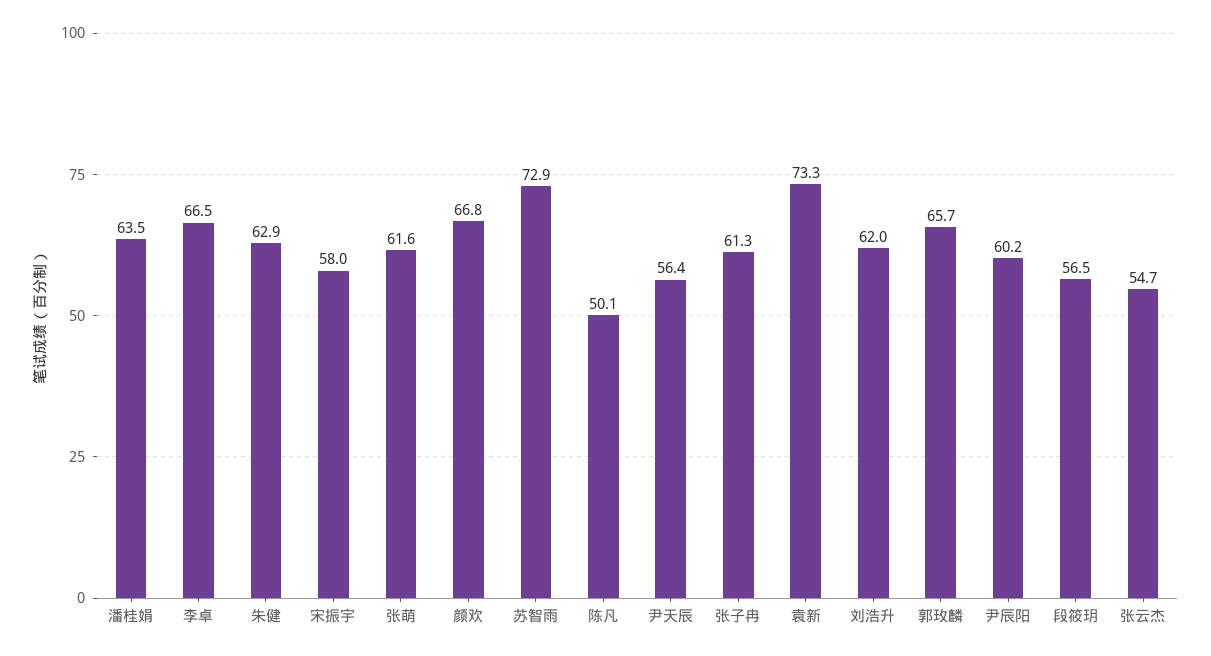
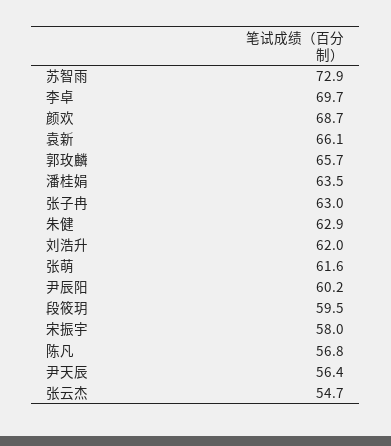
  {
    "潘桂娟": 63.5,
-   "李卓": 66.5,
+   "李卓": 69.7,
    "朱健": 62.9,
    "宋振宇": 58,
    "张萌": 61.6,
-   "颜欢": 66.8,
+   "颜欢": 68.7,
    "苏智雨": 72.9,
-   "陈凡": 50.1,
+   "陈凡": 56.8,
    "尹天辰": 56.4,
-   "张子冉": 61.3,
+   "张子冉": 63,
-   "袁新": 73.3,
+   "袁新": 66.1,
    "刘浩升": 62,
    "郭玫麟": 65.7,
    "尹辰阳": 60.2,
-   "段筱玥": 56.5,
+   "段筱玥": 59.5,
    "张云杰": 54.7
  }

